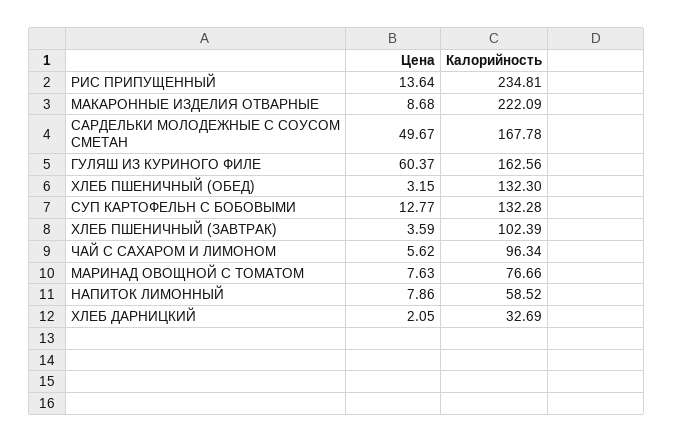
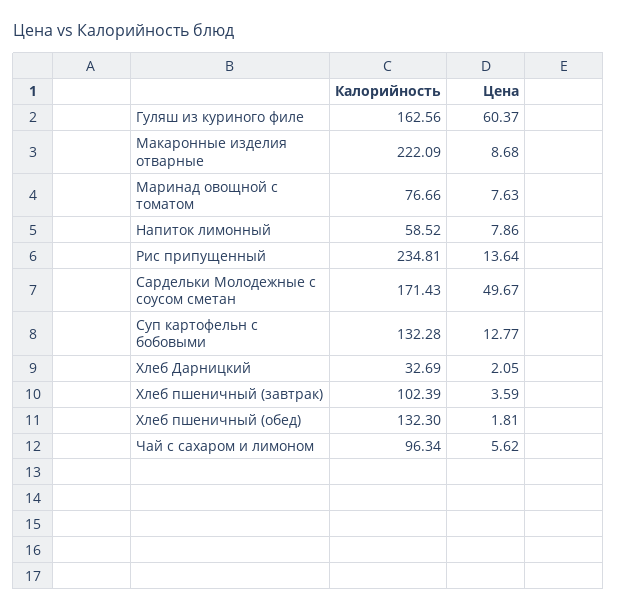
  {
    "Цена": {
      "РИС ПРИПУЩЕННЫЙ": 13.64,
      "МАКАРОННЫЕ ИЗДЕЛИЯ ОТВАРНЫЕ": 8.68,
      "САРДЕЛЬКИ МОЛОДЕЖНЫЕ С СОУСОМ СМЕТАН": 49.67,
      "ГУЛЯШ ИЗ КУРИНОГО ФИЛЕ": 60.37,
-     "ХЛЕБ ПШЕНИЧНЫЙ (ОБЕД)": 3.15,
+     "ХЛЕБ ПШЕНИЧНЫЙ (ОБЕД)": 1.81,
      "СУП КАРТОФЕЛЬН С БОБОВЫМИ": 12.77,
      "ХЛЕБ ПШЕНИЧНЫЙ (ЗАВТРАК)": 3.59,
      "ЧАЙ С САХАРОМ И ЛИМОНОМ": 5.62,
      "МАРИНАД ОВОЩНОЙ С ТОМАТОМ": 7.63,
      "НАПИТОК ЛИМОННЫЙ": 7.86,
      "ХЛЕБ ДАРНИЦКИЙ": 2.05
    },
    "Калорийность": {
      "РИС ПРИПУЩЕННЫЙ": 234.81,
      "МАКАРОННЫЕ ИЗДЕЛИЯ ОТВАРНЫЕ": 222.09,
-     "САРДЕЛЬКИ МОЛОДЕЖНЫЕ С СОУСОМ СМЕТАН": 167.78,
+     "САРДЕЛЬКИ МОЛОДЕЖНЫЕ С СОУСОМ СМЕТАН": 171.43,
      "ГУЛЯШ ИЗ КУРИНОГО ФИЛЕ": 162.56,
      "ХЛЕБ ПШЕНИЧНЫЙ (ОБЕД)": 132.3,
      "СУП КАРТОФЕЛЬН С БОБОВЫМИ": 132.28,
      "ХЛЕБ ПШЕНИЧНЫЙ (ЗАВТРАК)": 102.39,
      "ЧАЙ С САХАРОМ И ЛИМОНОМ": 96.34,
      "МАРИНАД ОВОЩНОЙ С ТОМАТОМ": 76.66,
      "НАПИТОК ЛИМОННЫЙ": 58.52,
      "ХЛЕБ ДАРНИЦКИЙ": 32.69
    }
  }

